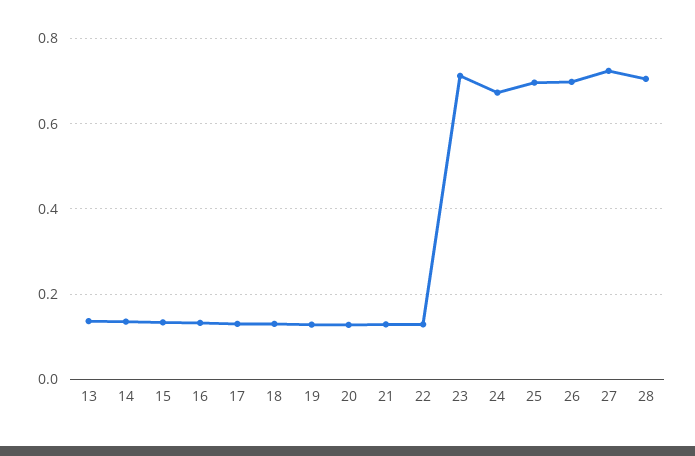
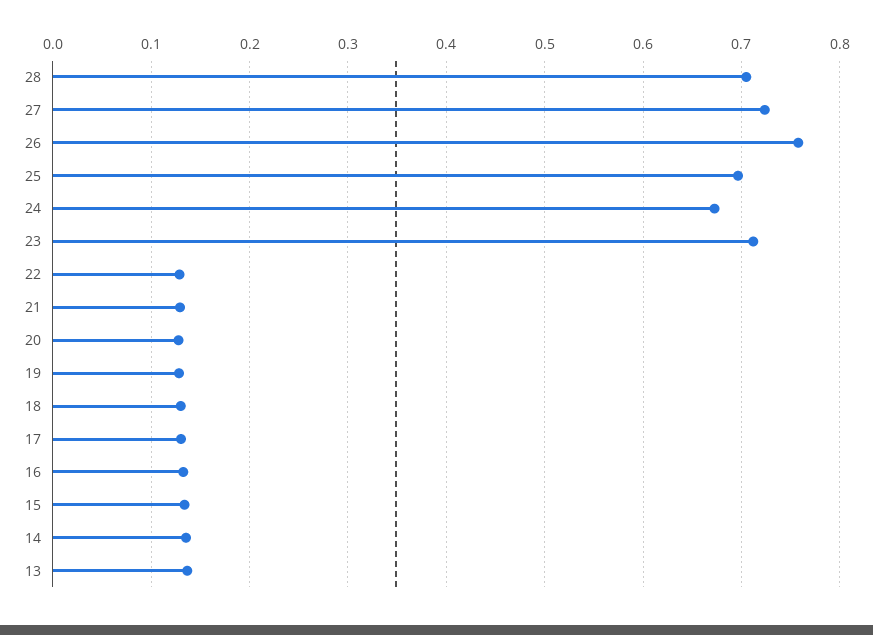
  {
    "13": 0.14,
    "14": 0.14,
    "15": 0.13,
    "16": 0.13,
    "17": 0.13,
    "18": 0.13,
    "19": 0.13,
    "20": 0.13,
    "21": 0.13,
    "22": 0.13,
    "23": 0.71,
    "24": 0.67,
    "25": 0.7,
-   "26": 0.7,
+   "26": 0.76,
    "27": 0.72,
    "28": 0.7
  }

